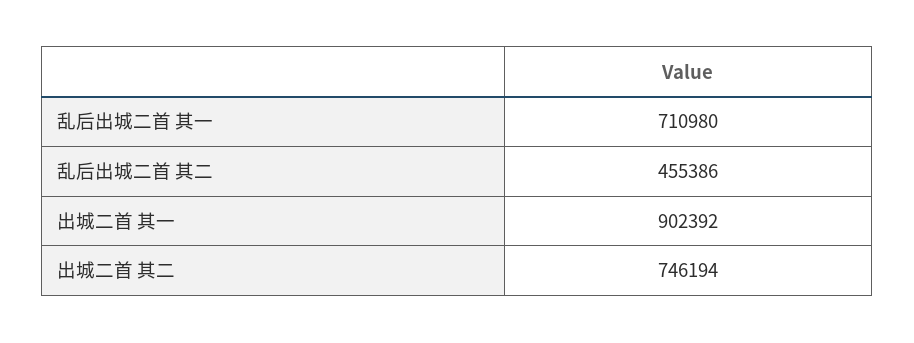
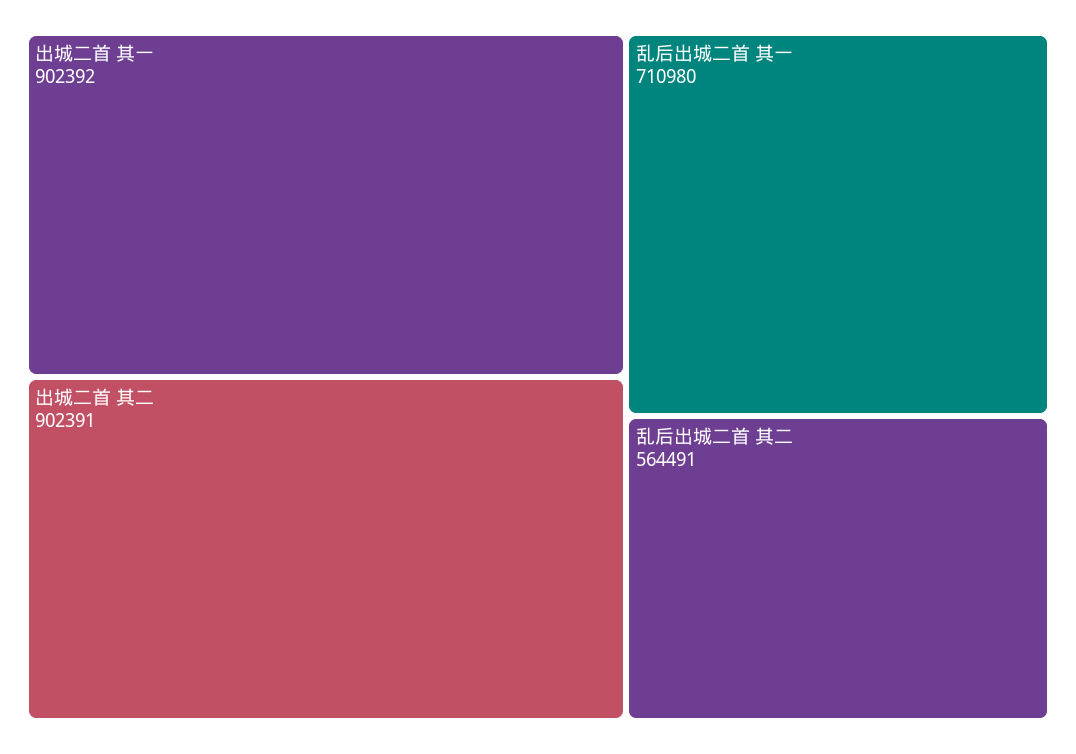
  {
    "乱后出城二首 其一": 710980,
-   "乱后出城二首 其二": 455386,
+   "乱后出城二首 其二": 564491,
    "出城二首 其一": 902392,
-   "出城二首 其二": 746194
+   "出城二首 其二": 902391
  }

